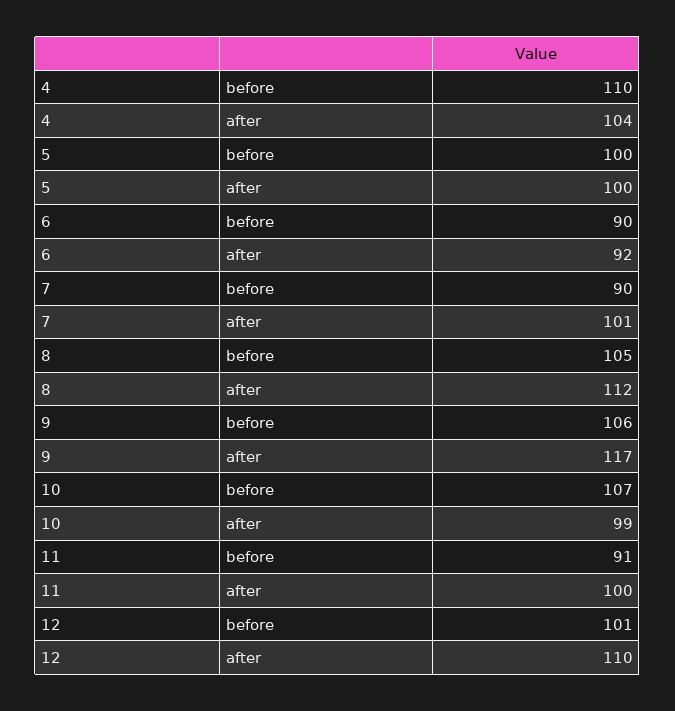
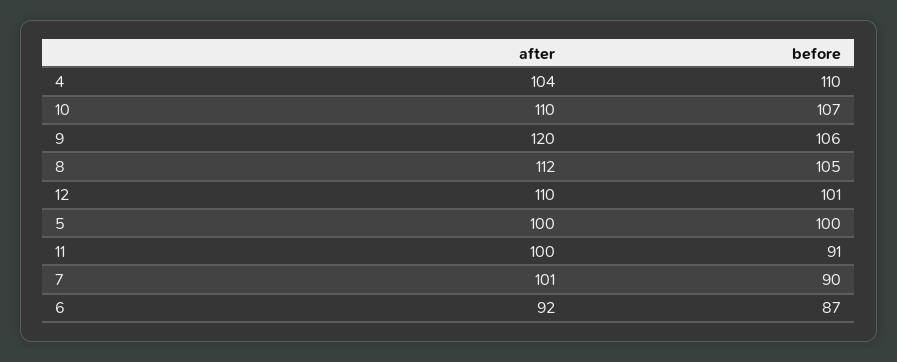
  {
    "4": {
      "before": 110,
      "after": 104
    },
    "5": {
      "before": 100,
      "after": 100
    },
    "6": {
-     "before": 90,
+     "before": 87,
      "after": 92
    },
    "7": {
      "before": 90,
      "after": 101
    },
    "8": {
      "before": 105,
      "after": 112
    },
    "9": {
      "before": 106,
-     "after": 117
+     "after": 120
    },
    "10": {
      "before": 107,
-     "after": 99
+     "after": 110
    },
    "11": {
      "before": 91,
      "after": 100
    },
    "12": {
      "before": 101,
      "after": 110
    }
  }

